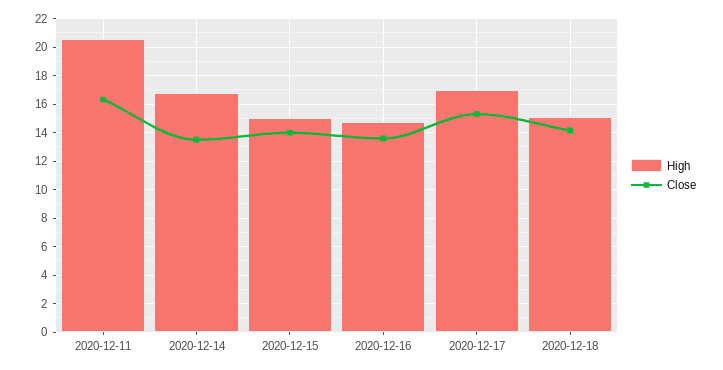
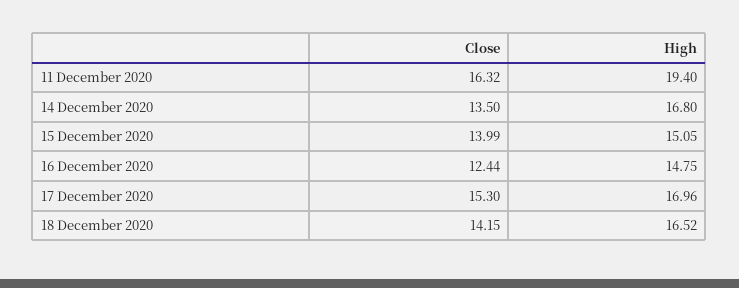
  {
    "High": {
-     "2020-12-11": 20.5,
+     "2020-12-11": 19.4,
      "2020-12-14": 16.8,
      "2020-12-15": 15.05,
      "2020-12-16": 14.75,
      "2020-12-17": 16.96,
-     "2020-12-18": 15
+     "2020-12-18": 16.52
    },
    "Close": {
      "2020-12-11": 16.32,
      "2020-12-14": 13.5,
      "2020-12-15": 13.99,
-     "2020-12-16": 13.5,
+     "2020-12-16": 12.44,
      "2020-12-17": 15.3,
      "2020-12-18": 14.15
    }
  }

